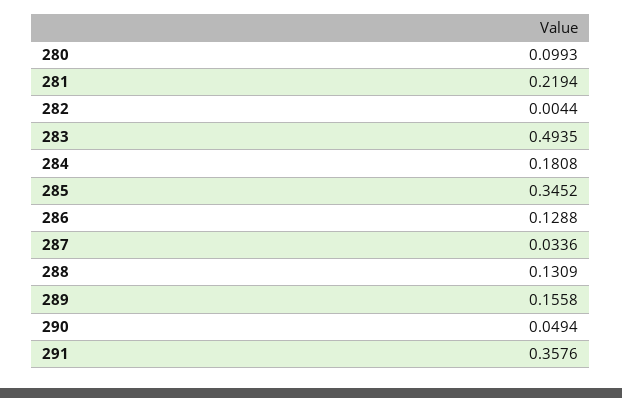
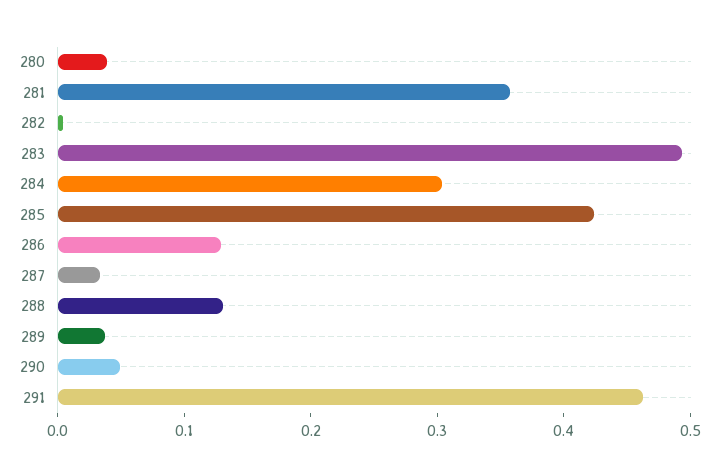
  {
-   "280": 0.0993,
+   "280": 0.04,
-   "281": 0.2194,
+   "281": 0.36,
    "282": 0.0044,
    "283": 0.4935,
-   "284": 0.1808,
+   "284": 0.3,
-   "285": 0.3452,
+   "285": 0.42,
    "286": 0.1288,
    "287": 0.0336,
    "288": 0.1309,
-   "289": 0.1558,
+   "289": 0.04,
    "290": 0.0494,
-   "291": 0.3576
+   "291": 0.46
  }

